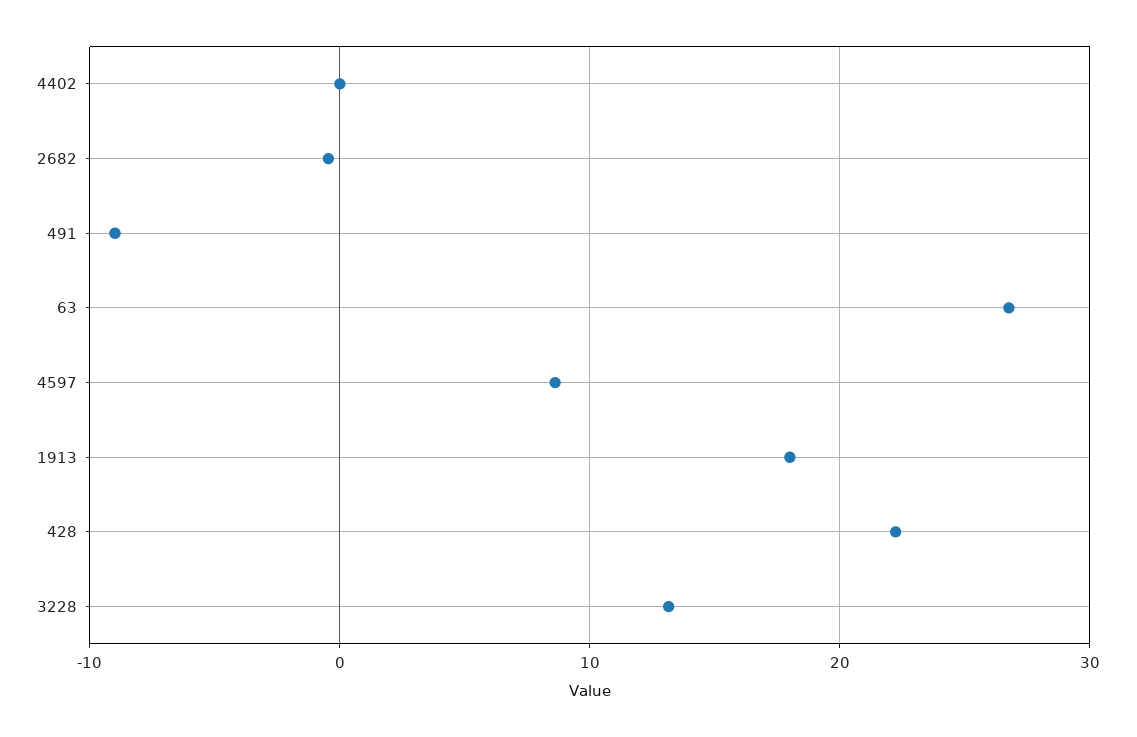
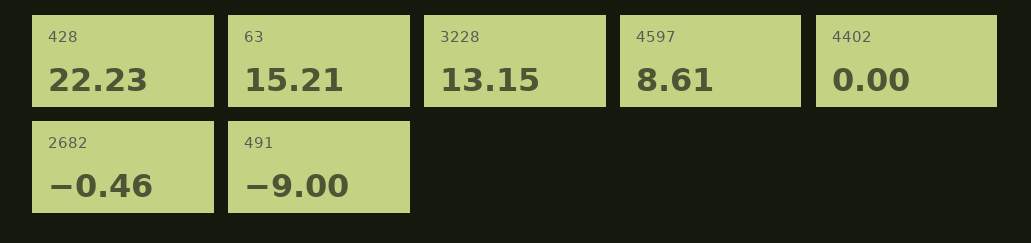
  {
    "4402": 0,
    "2682": -0.46,
    "491": -9,
-   "63": 27,
+   "63": 15.21,
    "4597": 8.61,
-   "1913": 18,
    "428": 22.23,
    "3228": 13.15
  }

